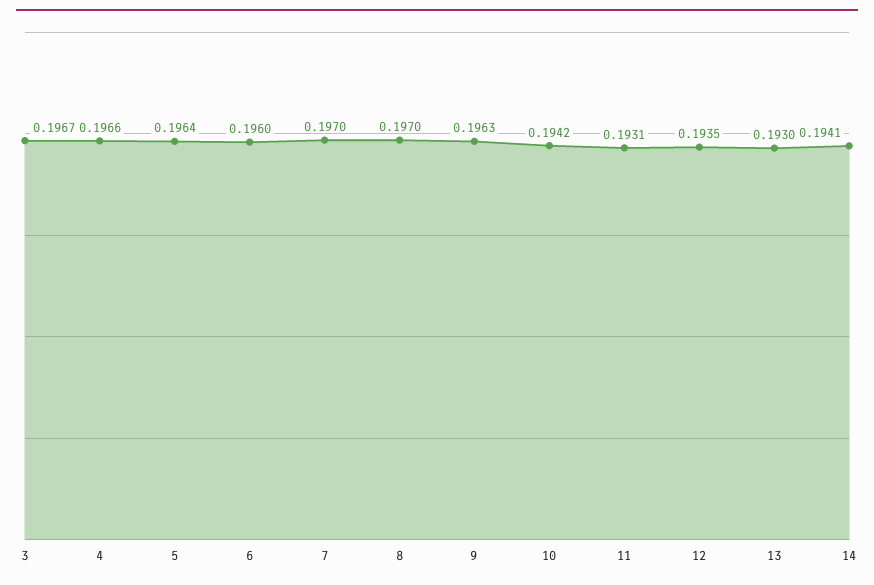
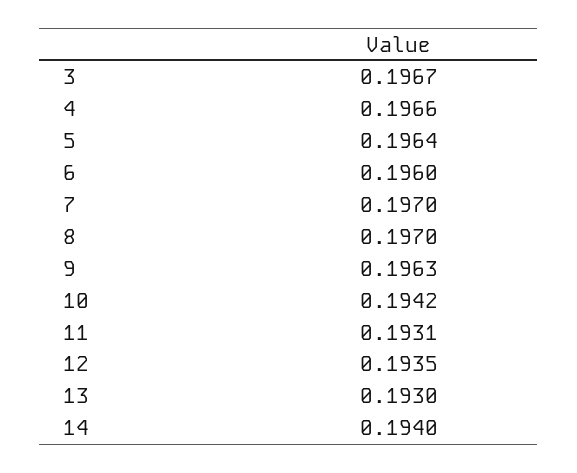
  {
    "3": 0.1967,
    "4": 0.1966,
    "5": 0.1964,
    "6": 0.196,
    "7": 0.197,
    "8": 0.197,
    "9": 0.1963,
    "10": 0.1942,
    "11": 0.1931,
    "12": 0.1935,
    "13": 0.193,
-   "14": 0.1941
+   "14": 0.194
  }

